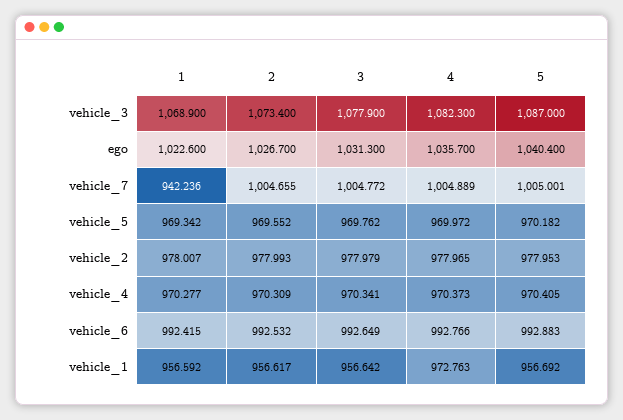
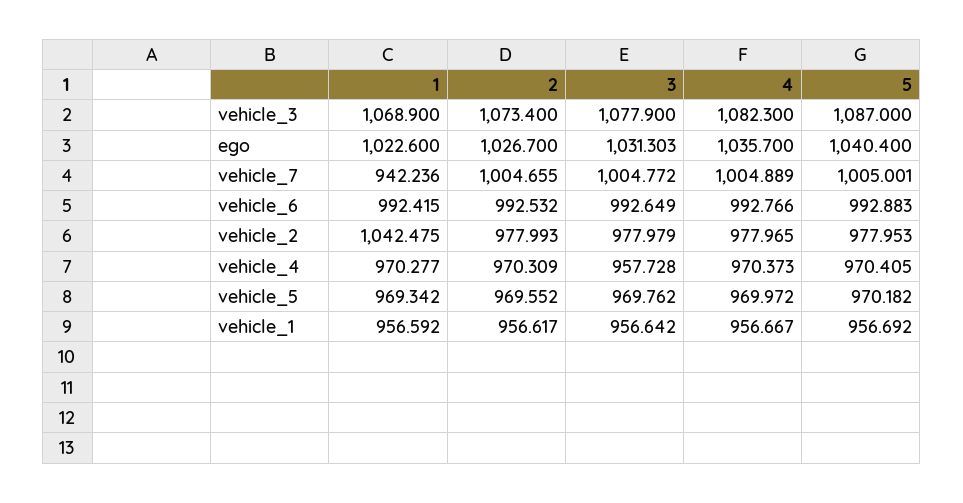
  {
    "1": {
      "vehicle_3": 1068.9,
      "ego": 1022.6,
      "vehicle_7": 942.236,
      "vehicle_5": 969.342,
-     "vehicle_2": 978.007,
+     "vehicle_2": 1042.475,
      "vehicle_4": 970.277,
      "vehicle_6": 992.415,
      "vehicle_1": 956.592
    },
    "2": {
      "vehicle_3": 1073.4,
      "ego": 1026.7,
      "vehicle_7": 1004.655,
      "vehicle_5": 969.552,
      "vehicle_2": 977.993,
      "vehicle_4": 970.309,
      "vehicle_6": 992.532,
      "vehicle_1": 956.617
    },
    "3": {
      "vehicle_3": 1077.9,
-     "ego": 1031.3,
+     "ego": 1031.303,
      "vehicle_7": 1004.772,
      "vehicle_5": 969.762,
      "vehicle_2": 977.979,
-     "vehicle_4": 970.341,
+     "vehicle_4": 957.728,
      "vehicle_6": 992.649,
      "vehicle_1": 956.642
    },
    "4": {
      "vehicle_3": 1082.3,
      "ego": 1035.7,
      "vehicle_7": 1004.889,
      "vehicle_5": 969.972,
      "vehicle_2": 977.965,
      "vehicle_4": 970.373,
      "vehicle_6": 992.766,
-     "vehicle_1": 972.763
+     "vehicle_1": 956.667
    },
    "5": {
      "vehicle_3": 1087,
      "ego": 1040.4,
      "vehicle_7": 1005.001,
      "vehicle_5": 970.182,
      "vehicle_2": 977.953,
      "vehicle_4": 970.405,
      "vehicle_6": 992.883,
      "vehicle_1": 956.692
    }
  }

